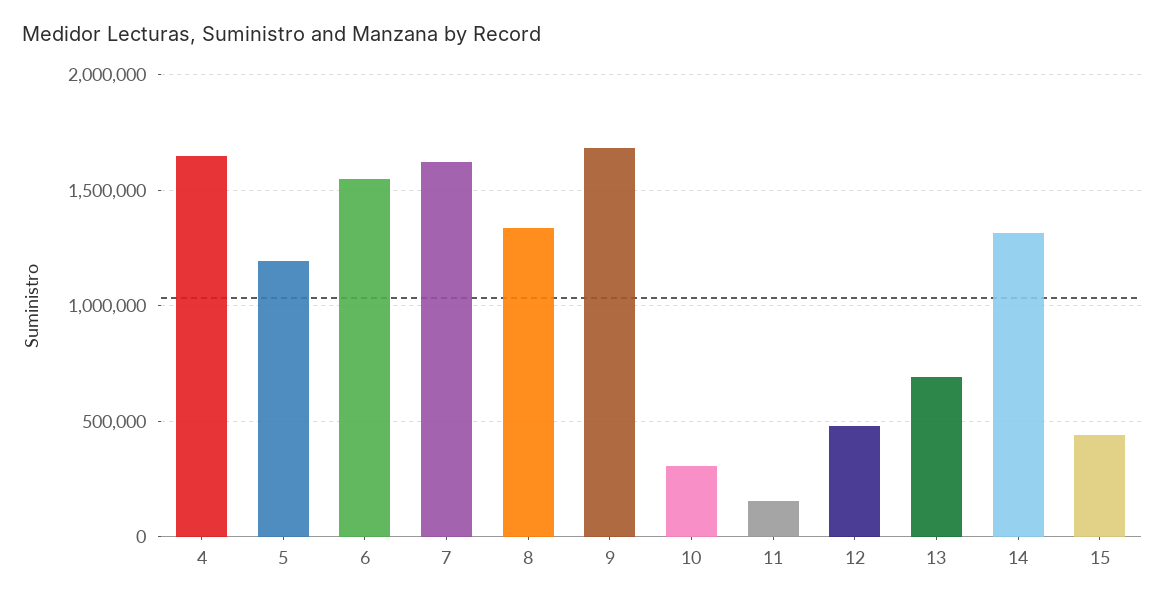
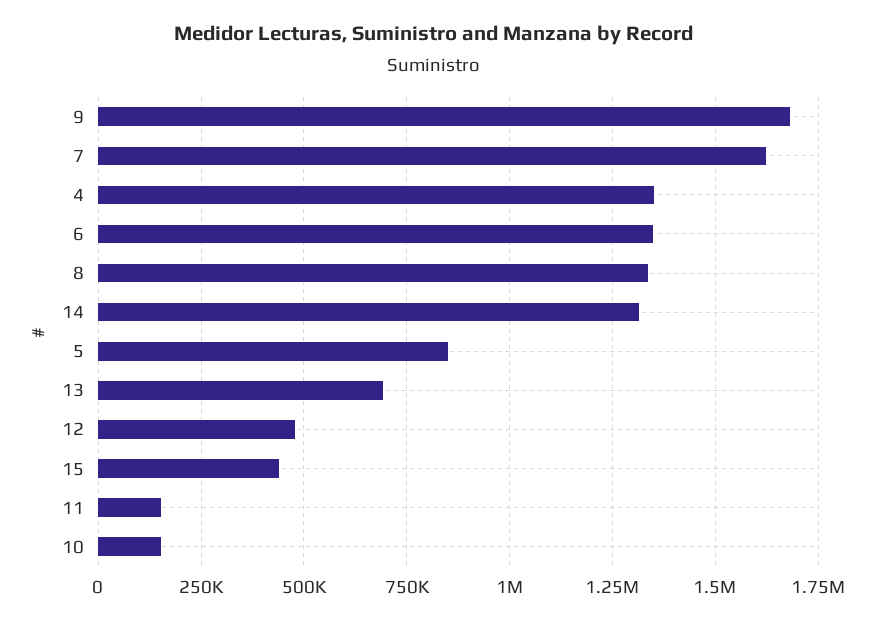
  {
-   "4": 1650000,
+   "4": 1350000,
-   "5": 1200000,
+   "5": 850000,
-   "6": 1550000,
+   "6": 1350000,
    "7": 1625000,
    "8": 1325000,
    "9": 1675000,
-   "10": 300000,
+   "10": 150000,
    "11": 150000,
    "12": 475000,
    "13": 700000,
    "14": 1325000,
    "15": 450000
  }

